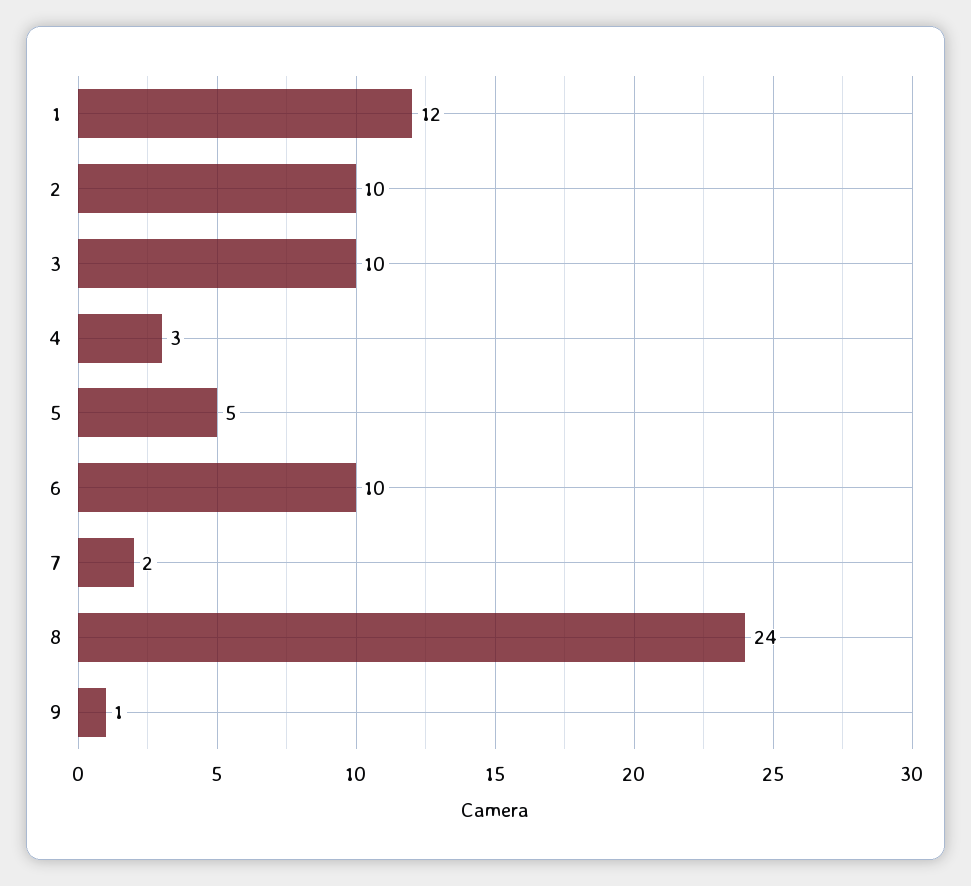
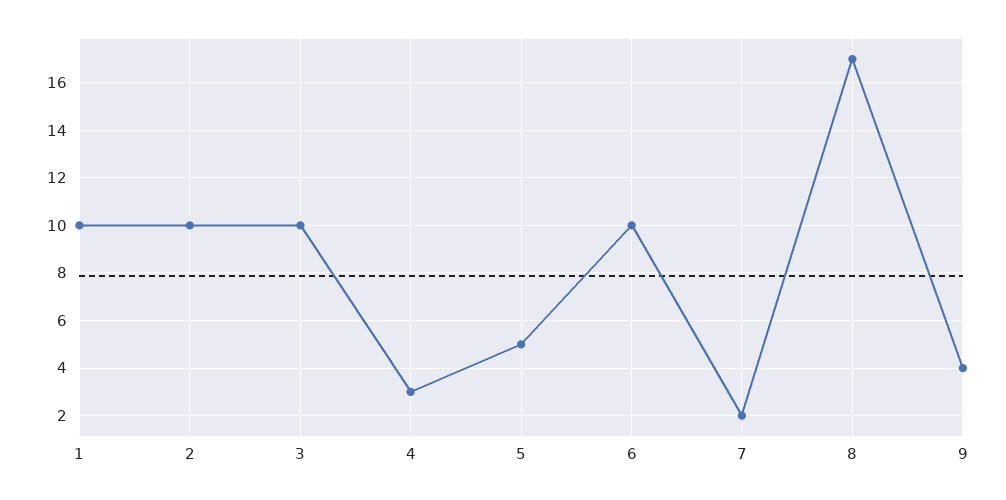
  {
-   "1": 12,
+   "1": 10,
    "2": 10,
    "3": 10,
    "4": 3,
    "5": 5,
    "6": 10,
    "7": 2,
-   "8": 24,
+   "8": 17,
-   "9": 1
+   "9": 4
  }

